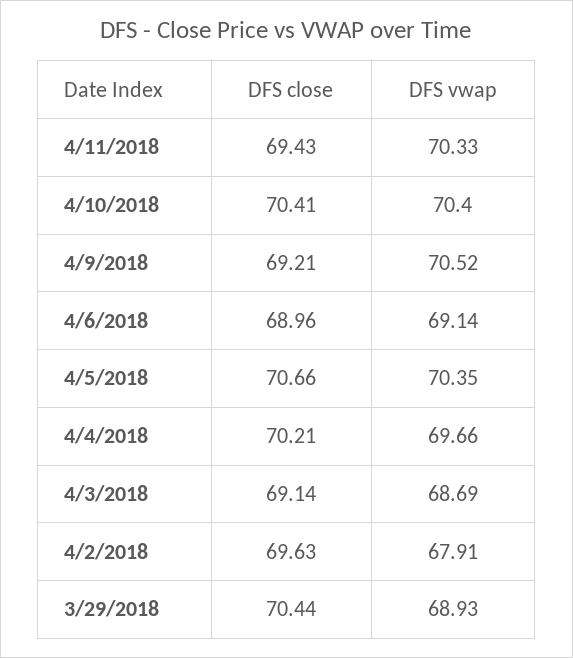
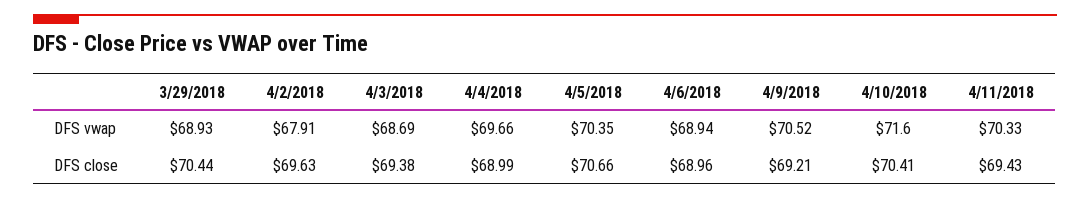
  {
    "DFS close": {
      "4/11/2018": 69.43,
      "4/10/2018": 70.41,
      "4/9/2018": 69.21,
      "4/6/2018": 68.96,
      "4/5/2018": 70.66,
-     "4/4/2018": 70.21,
+     "4/4/2018": 68.99,
-     "4/3/2018": 69.14,
+     "4/3/2018": 69.38,
      "4/2/2018": 69.63,
      "3/29/2018": 70.44
    },
    "DFS vwap": {
      "4/11/2018": 70.33,
-     "4/10/2018": 70.4,
+     "4/10/2018": 71.6,
      "4/9/2018": 70.52,
-     "4/6/2018": 69.14,
+     "4/6/2018": 68.94,
      "4/5/2018": 70.35,
      "4/4/2018": 69.66,
      "4/3/2018": 68.69,
      "4/2/2018": 67.91,
      "3/29/2018": 68.93
    }
  }

